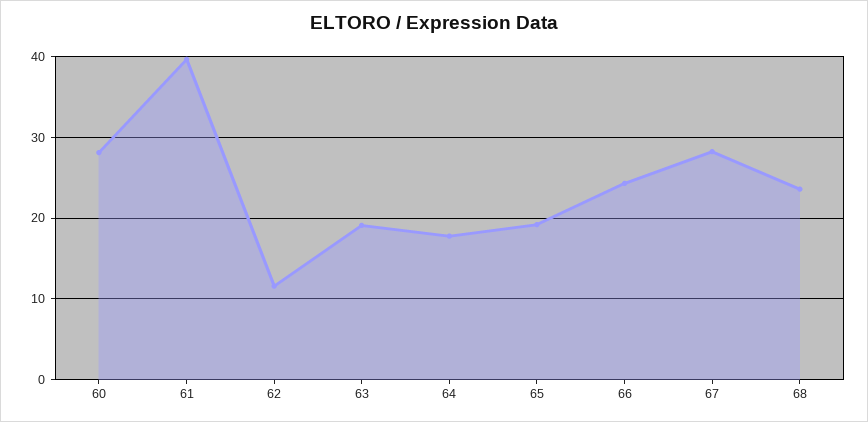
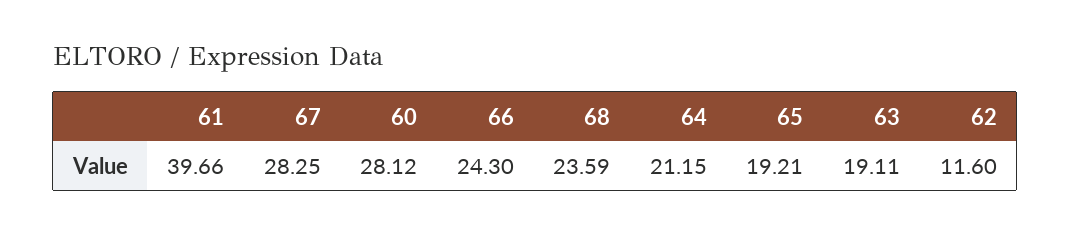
  {
    "60": 28.12,
    "61": 39.66,
    "62": 11.6,
    "63": 19.11,
-   "64": 18,
+   "64": 21.15,
    "65": 19.21,
    "66": 24.3,
    "67": 28.25,
    "68": 23.59
  }

